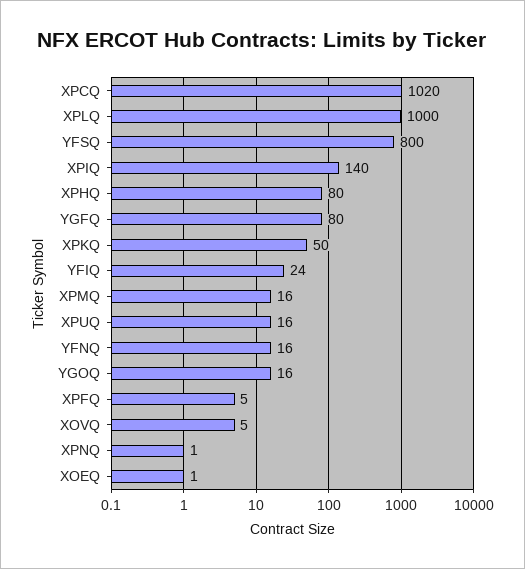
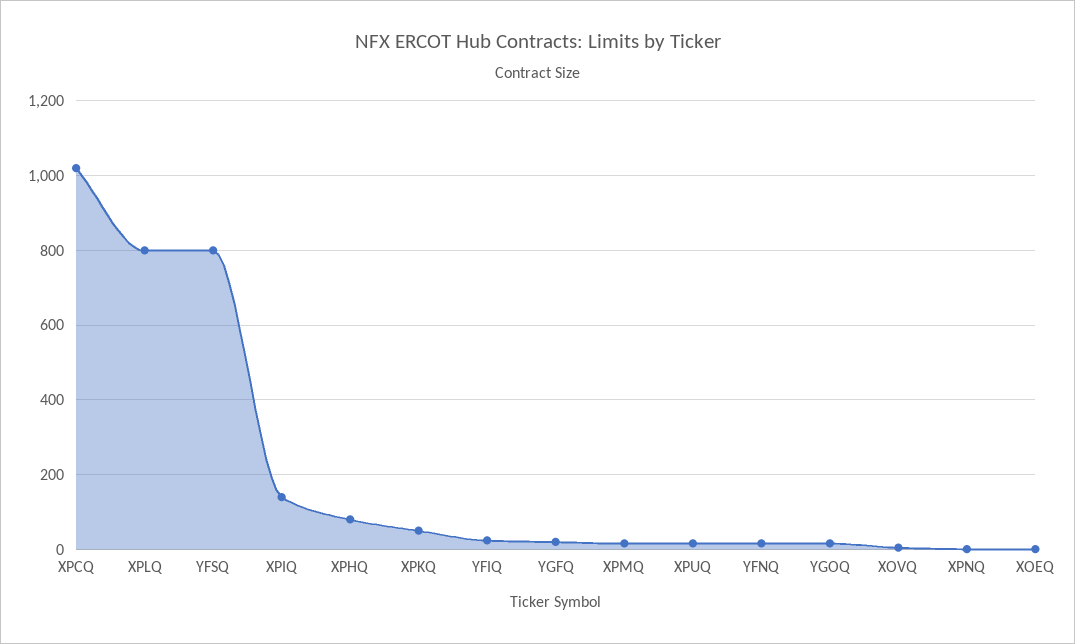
  {
    "XPCQ": 1020,
-   "XPLQ": 1000,
+   "XPLQ": 800,
    "YFSQ": 800,
    "XPIQ": 140,
    "XPHQ": 80,
-   "YGFQ": 80,
+   "YGFQ": 20,
    "XPKQ": 50,
    "YFIQ": 24,
    "XPMQ": 16,
    "XPUQ": 16,
    "YFNQ": 16,
    "YGOQ": 16,
-   "XPFQ": 5,
    "XOVQ": 5,
    "XPNQ": 1,
    "XOEQ": 1
  }

